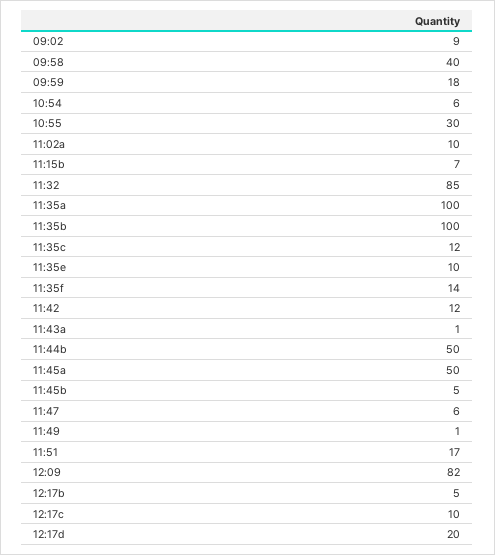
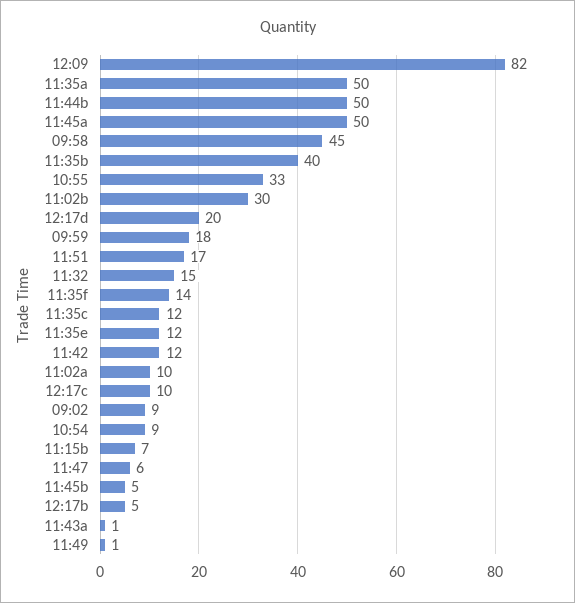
  {
    "09:02": 9,
-   "09:58": 40,
+   "09:58": 45,
    "09:59": 18,
-   "10:54": 6,
+   "10:54": 9,
-   "10:55": 30,
+   "10:55": 33,
    "11:02a": 10,
    "11:15b": 7,
-   "11:32": 85,
+   "11:32": 15,
-   "11:35a": 100,
+   "11:35a": 50,
-   "11:35b": 100,
+   "11:35b": 40,
    "11:35c": 12,
-   "11:35e": 10,
+   "11:35e": 12,
    "11:35f": 14,
    "11:42": 12,
    "11:43a": 1,
    "11:44b": 50,
    "11:45a": 50,
    "11:45b": 5,
    "11:47": 6,
    "11:49": 1,
    "11:51": 17,
    "12:09": 82,
    "12:17b": 5,
    "12:17c": 10,
-   "12:17d": 20
+   "12:17d": 20,
+   "11:02b": 30
  }

